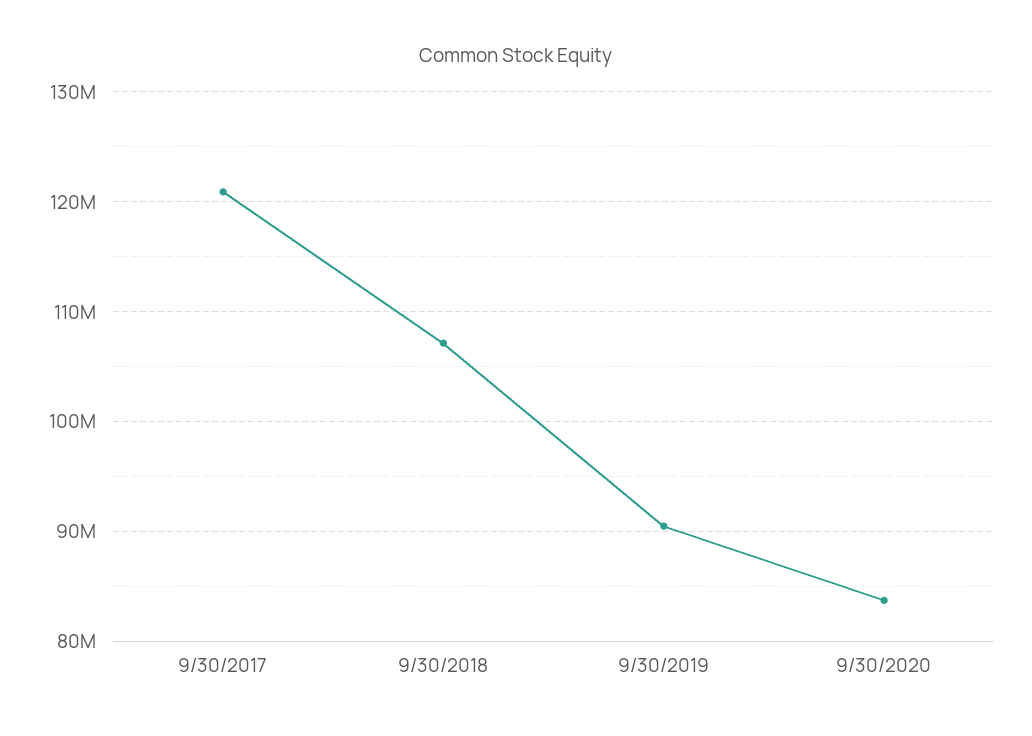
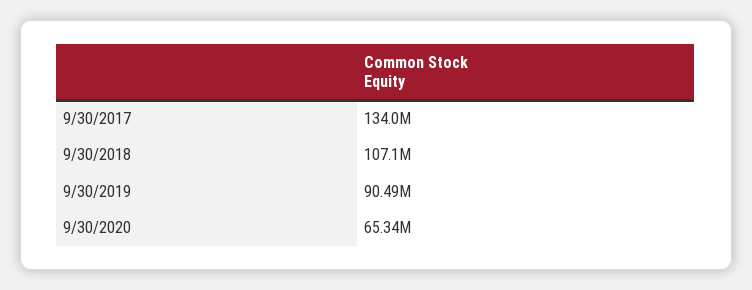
  {
-   "9/30/2017": 121000000,
+   "9/30/2017": 134000000,
    "9/30/2018": 107100000,
    "9/30/2019": 90490000,
-   "9/30/2020": 84000000
+   "9/30/2020": 65340000
  }

